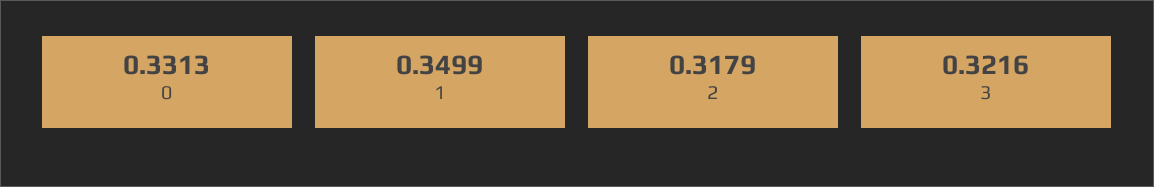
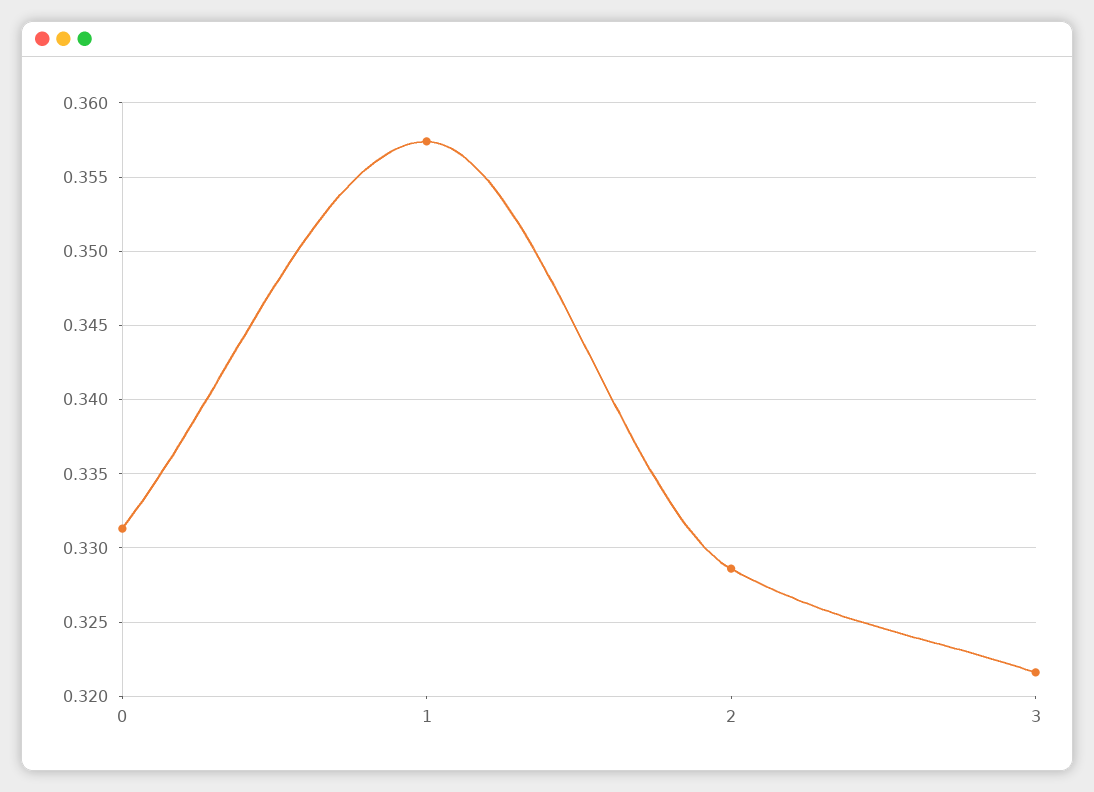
  {
    "0": 0.3313,
-   "1": 0.3499,
+   "1": 0.3575,
-   "2": 0.3179,
+   "2": 0.3285,
    "3": 0.3216
  }

